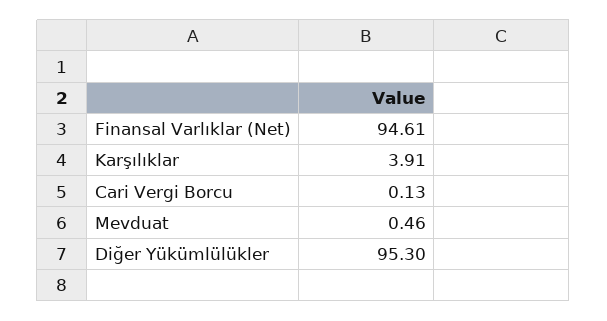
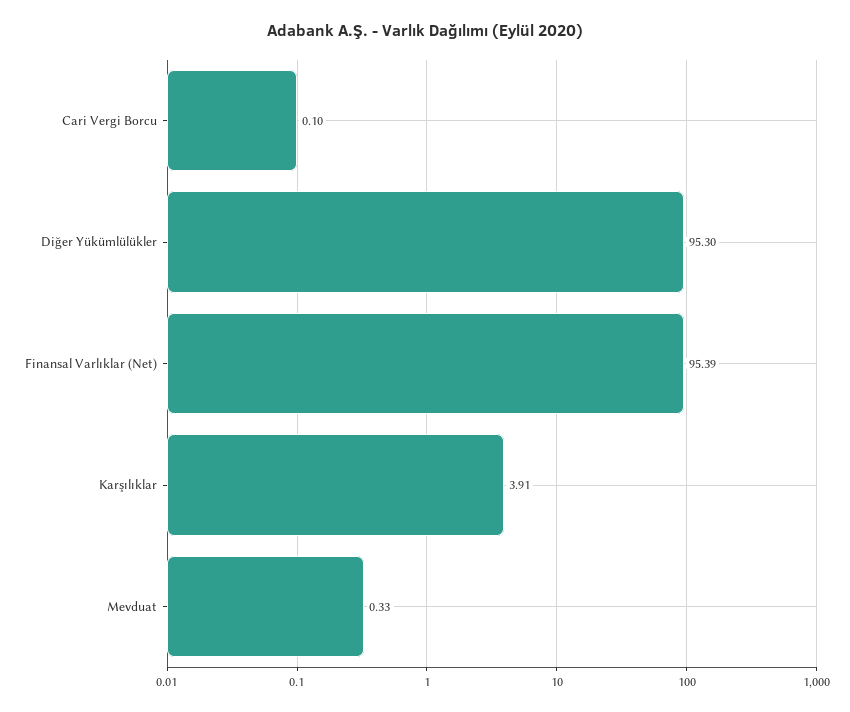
  {
-   "Finansal Varlıklar (Net)": 94.61,
+   "Finansal Varlıklar (Net)": 95.39,
    "Karşılıklar": 3.91,
-   "Cari Vergi Borcu": 0.13,
+   "Cari Vergi Borcu": 0.1,
-   "Mevduat": 0.46,
+   "Mevduat": 0.33,
    "Diğer Yükümlülükler": 95.3
  }

